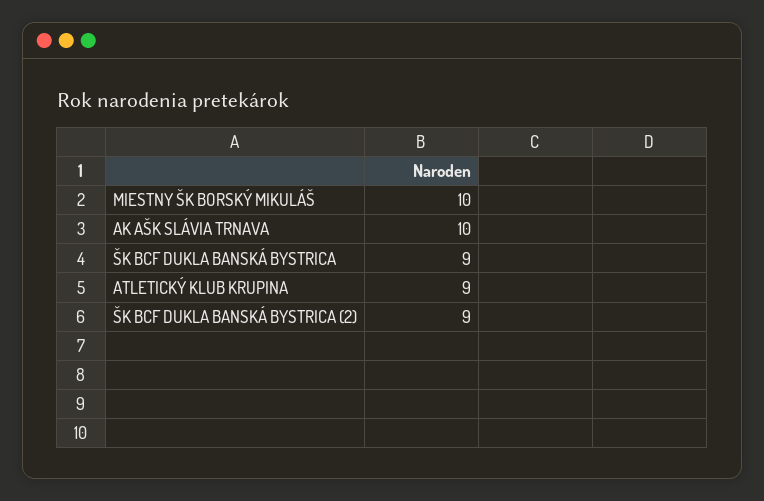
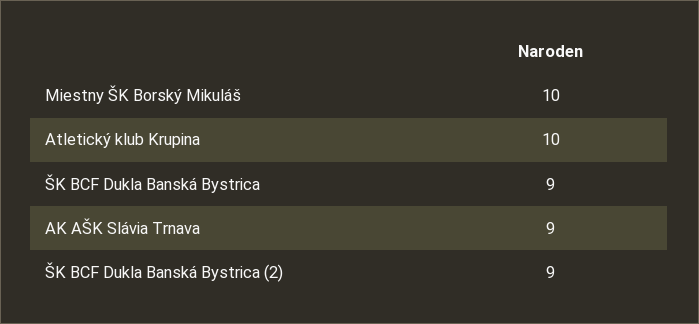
  {
    "MIESTNY ŠK BORSKÝ MIKULÁŠ": 10,
-   "AK AŠK SLÁVIA TRNAVA": 10,
+   "AK AŠK SLÁVIA TRNAVA": 9,
    "ŠK BCF DUKLA BANSKÁ BYSTRICA": 9,
-   "ATLETICKÝ KLUB KRUPINA": 9,
+   "ATLETICKÝ KLUB KRUPINA": 10,
    "ŠK BCF DUKLA BANSKÁ BYSTRICA (2)": 9
  }

